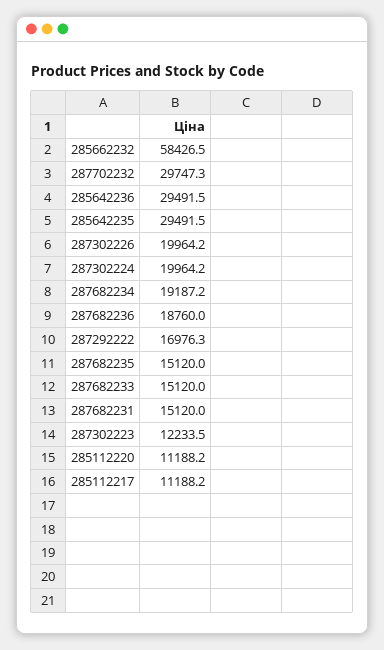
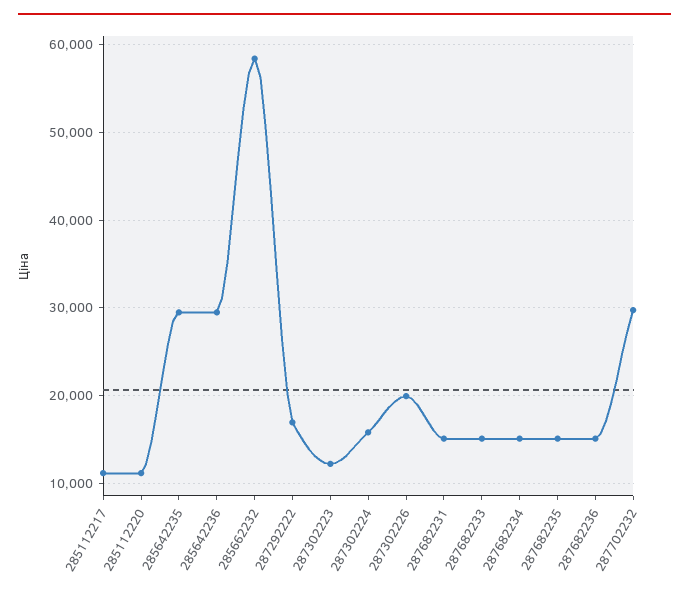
  {
    "285662232": 58426.5,
    "287702232": 29747.3,
    "285642236": 29491.5,
    "285642235": 29491.5,
    "287302226": 19964.2,
-   "287302224": 19964.2,
+   "287302224": 16000,
-   "287682234": 19187.2,
+   "287682234": 15000,
-   "287682236": 18760,
+   "287682236": 15000,
    "287292222": 16976.3,
    "287682235": 15120,
    "287682233": 15120,
    "287682231": 15120,
    "287302223": 12233.5,
    "285112220": 11188.2,
    "285112217": 11188.2
  }

